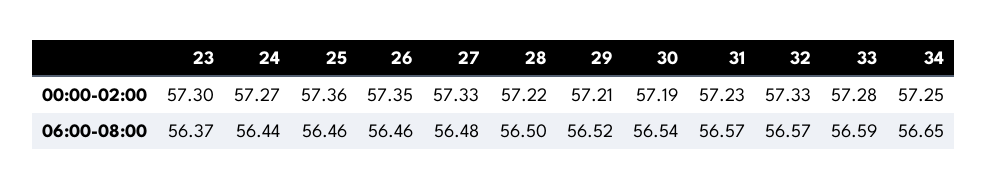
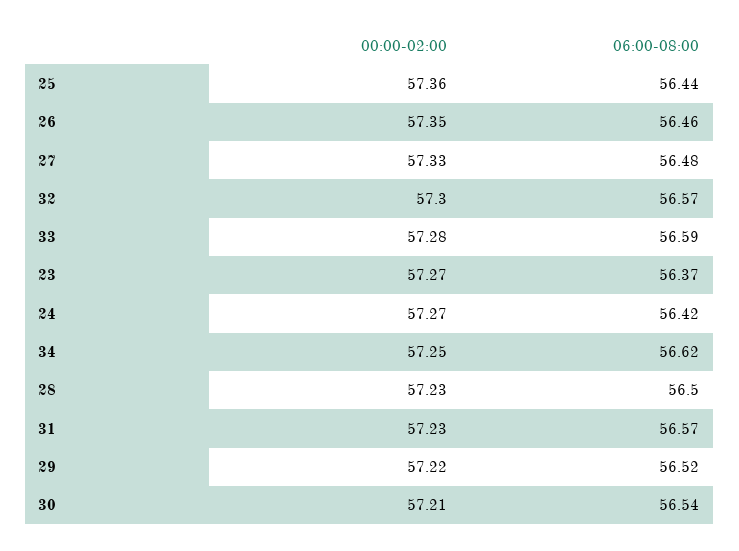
  {
    "23": {
-     "00:00-02:00": 57.3,
+     "00:00-02:00": 57.27,
      "06:00-08:00": 56.37
    },
    "24": {
      "00:00-02:00": 57.27,
-     "06:00-08:00": 56.44
+     "06:00-08:00": 56.42
    },
    "25": {
      "00:00-02:00": 57.36,
-     "06:00-08:00": 56.46
+     "06:00-08:00": 56.44
    },
    "26": {
      "00:00-02:00": 57.35,
      "06:00-08:00": 56.46
    },
    "27": {
      "00:00-02:00": 57.33,
      "06:00-08:00": 56.48
    },
    "28": {
-     "00:00-02:00": 57.22,
+     "00:00-02:00": 57.23,
      "06:00-08:00": 56.5
    },
    "29": {
-     "00:00-02:00": 57.21,
+     "00:00-02:00": 57.22,
      "06:00-08:00": 56.52
    },
    "30": {
-     "00:00-02:00": 57.19,
+     "00:00-02:00": 57.21,
      "06:00-08:00": 56.54
    },
    "31": {
      "00:00-02:00": 57.23,
      "06:00-08:00": 56.57
    },
    "32": {
-     "00:00-02:00": 57.33,
+     "00:00-02:00": 57.3,
      "06:00-08:00": 56.57
    },
    "33": {
      "00:00-02:00": 57.28,
      "06:00-08:00": 56.59
    },
    "34": {
      "00:00-02:00": 57.25,
-     "06:00-08:00": 56.65
+     "06:00-08:00": 56.62
    }
  }

